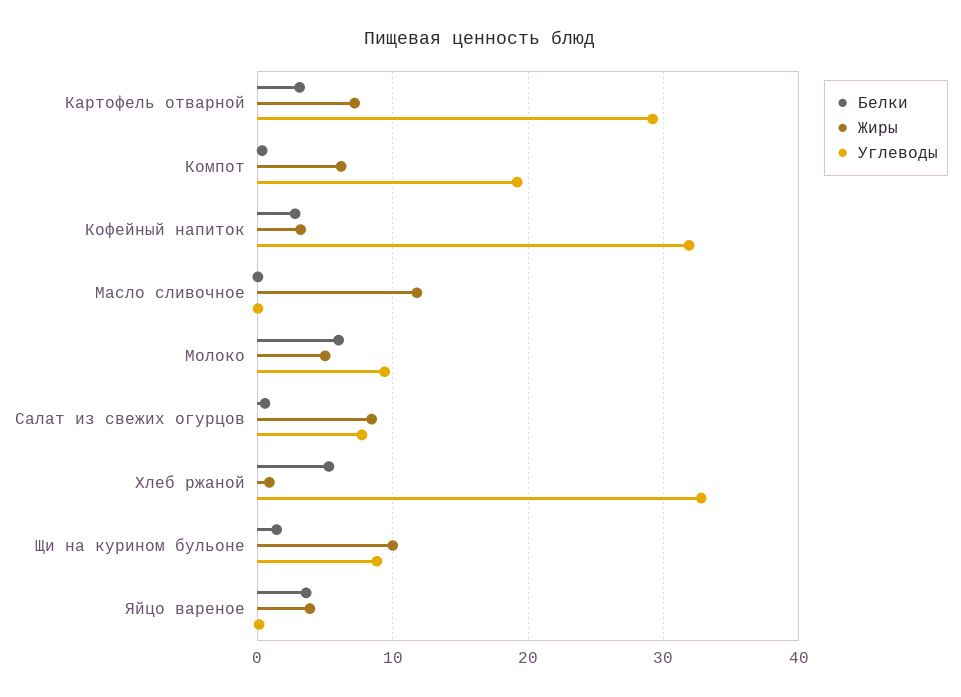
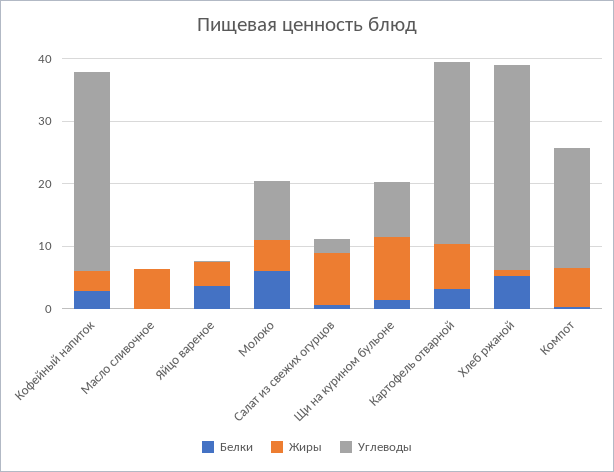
  {
    "Белки": {
      "Картофель отварной": 3,
      "Компот": 0,
      "Кофейный напиток": 3,
      "Масло сливочное": 0,
      "Молоко": 6,
      "Салат из свежих огурцов": 1,
      "Хлеб ржаной": 5,
      "Щи на курином бульоне": 1,
      "Яйцо вареное": 4
    },
    "Жиры": {
      "Картофель отварной": 7,
      "Компот": 6,
      "Кофейный напиток": 3,
-     "Масло сливочное": 12,
+     "Масло сливочное": 6,
      "Молоко": 5,
      "Салат из свежих огурцов": 8,
      "Хлеб ржаной": 1,
      "Щи на курином бульоне": 10,
      "Яйцо вареное": 4
    },
    "Углеводы": {
      "Картофель отварной": 29,
      "Компот": 19,
      "Кофейный напиток": 32,
      "Масло сливочное": 0,
      "Молоко": 9,
-     "Салат из свежих огурцов": 8,
+     "Салат из свежих огурцов": 2,
      "Хлеб ржаной": 33,
      "Щи на курином бульоне": 9,
      "Яйцо вареное": 0
    }
  }

